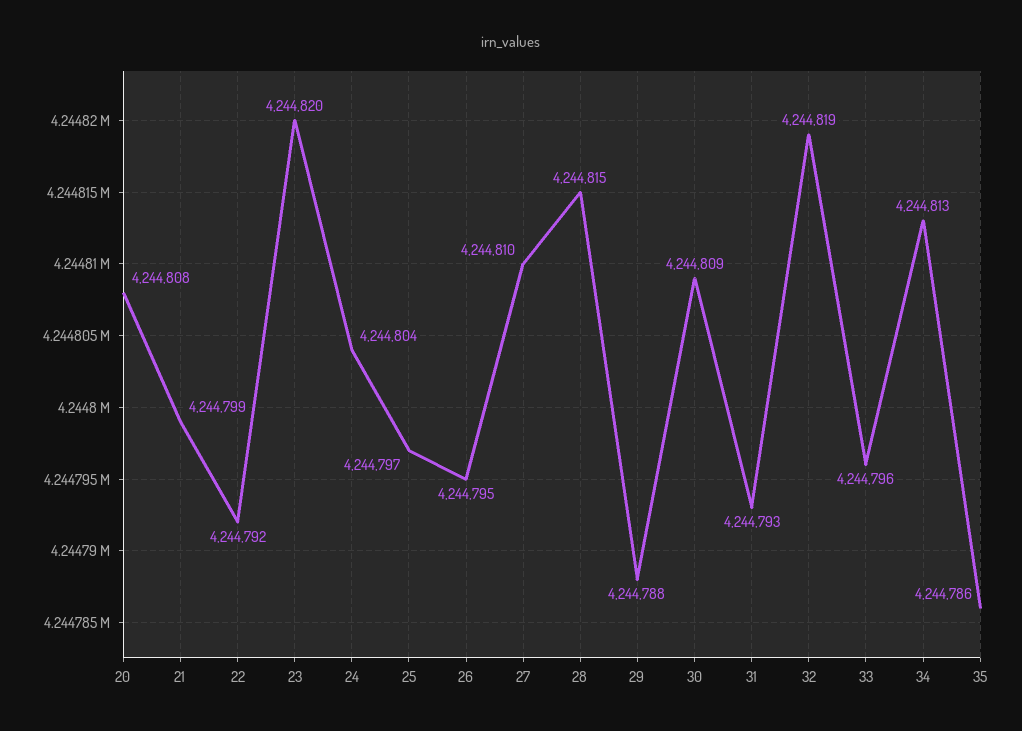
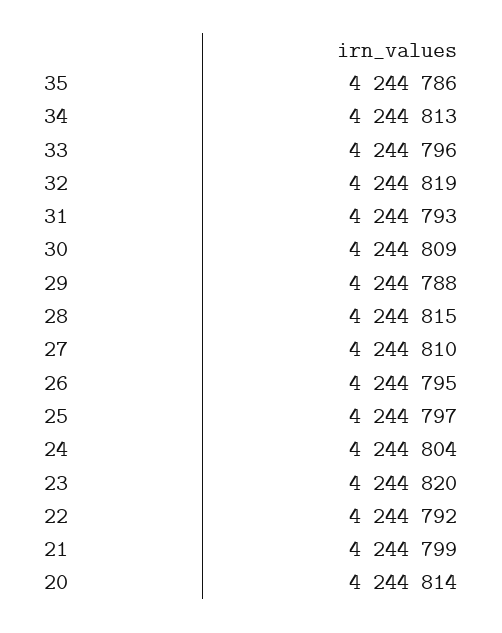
  {
-   "20": 4244808,
+   "20": 4244814,
    "21": 4244799,
    "22": 4244792,
    "23": 4244820,
    "24": 4244804,
    "25": 4244797,
    "26": 4244795,
    "27": 4244810,
    "28": 4244815,
    "29": 4244788,
    "30": 4244809,
    "31": 4244793,
    "32": 4244819,
    "33": 4244796,
    "34": 4244813,
    "35": 4244786
  }

